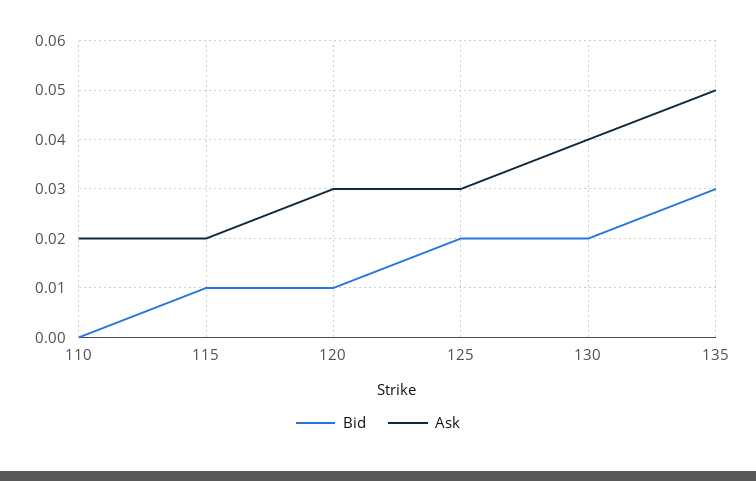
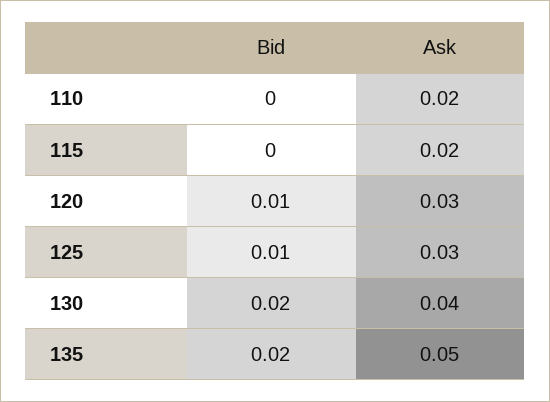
  {
    "Bid": {
      "110": 0,
-     "115": 0.01,
+     "115": 0,
      "120": 0.01,
-     "125": 0.02,
+     "125": 0.01,
      "130": 0.02,
-     "135": 0.03
+     "135": 0.02
    },
    "Ask": {
      "110": 0.02,
      "115": 0.02,
      "120": 0.03,
      "125": 0.03,
      "130": 0.04,
      "135": 0.05
    }
  }

